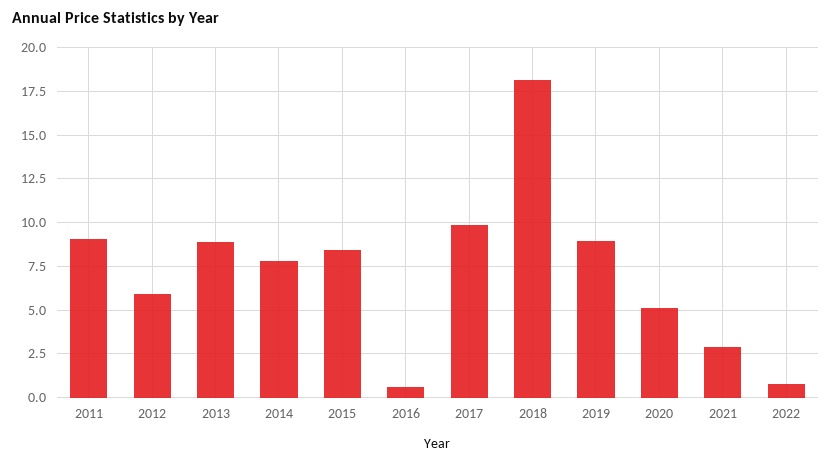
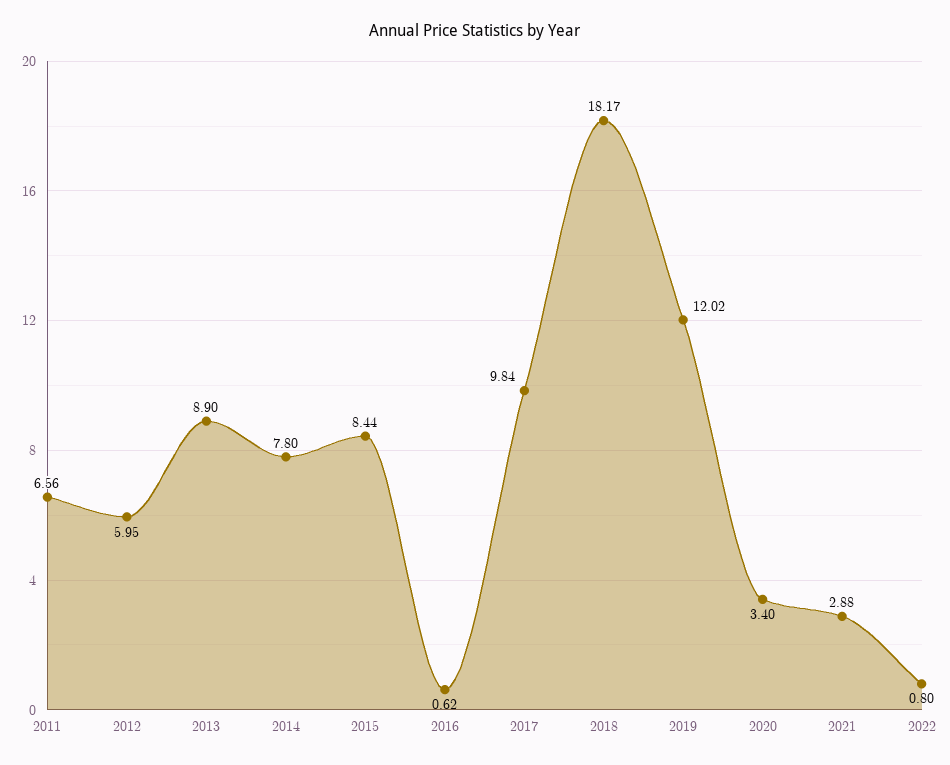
  {
-   "2011": 9,
+   "2011": 6.56,
    "2012": 5.95,
    "2013": 8.9,
    "2014": 7.8,
    "2015": 8.44,
    "2016": 0.62,
    "2017": 9.84,
    "2018": 18.17,
-   "2019": 9,
+   "2019": 12.02,
-   "2020": 5,
+   "2020": 3.4,
    "2021": 2.88,
    "2022": 0.8
  }

